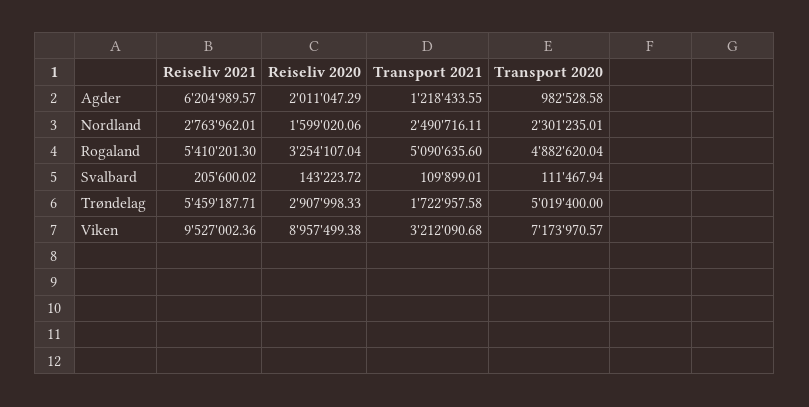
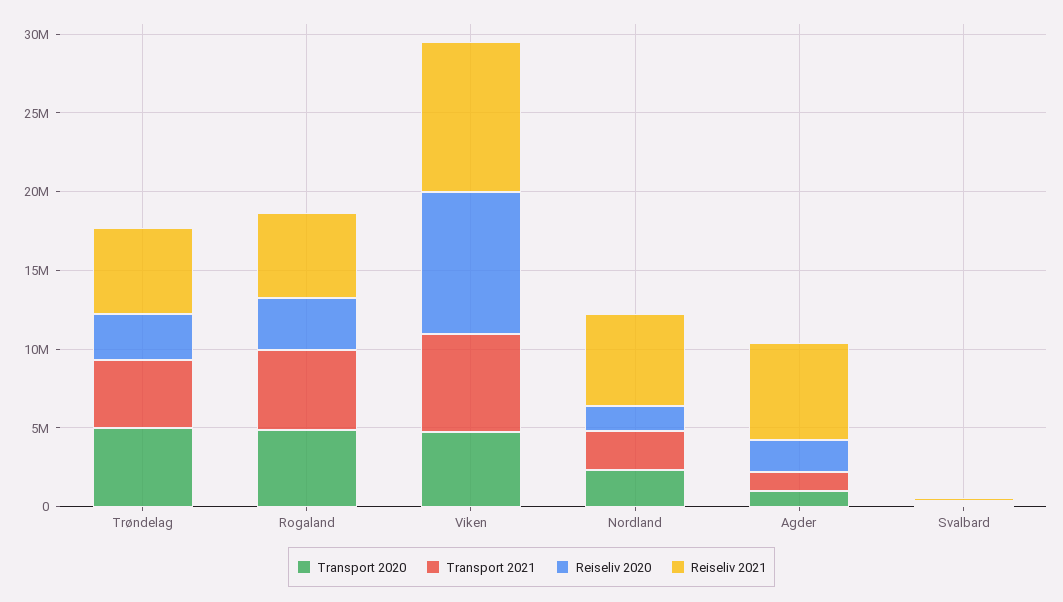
  {
    "Reiseliv 2021": {
      "Agder": 6204989.57,
-     "Nordland": 2763962.01,
+     "Nordland": 6000000,
      "Rogaland": 5410201.3,
      "Svalbard": 205600.02,
      "Trøndelag": 5459187.71,
      "Viken": 9527002.36
    },
    "Reiseliv 2020": {
      "Agder": 2011047.29,
      "Nordland": 1599020.06,
      "Rogaland": 3254107.04,
      "Svalbard": 143223.72,
      "Trøndelag": 2907998.33,
      "Viken": 8957499.38
    },
    "Transport 2021": {
      "Agder": 1218433.55,
      "Nordland": 2490716.11,
      "Rogaland": 5090635.6,
      "Svalbard": 109899.01,
-     "Trøndelag": 1722957.58,
+     "Trøndelag": 4000000,
-     "Viken": 3212090.68
+     "Viken": 6000000
    },
    "Transport 2020": {
      "Agder": 982528.58,
      "Nordland": 2301235.01,
      "Rogaland": 4882620.04,
      "Svalbard": 111467.94,
      "Trøndelag": 5019400,
-     "Viken": 7173970.57
+     "Viken": 5000000
    }
  }

